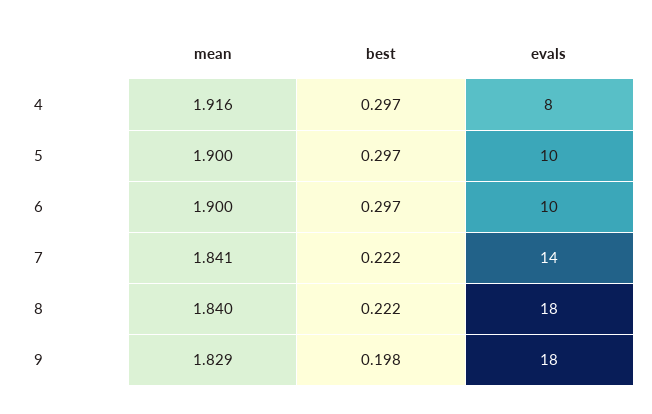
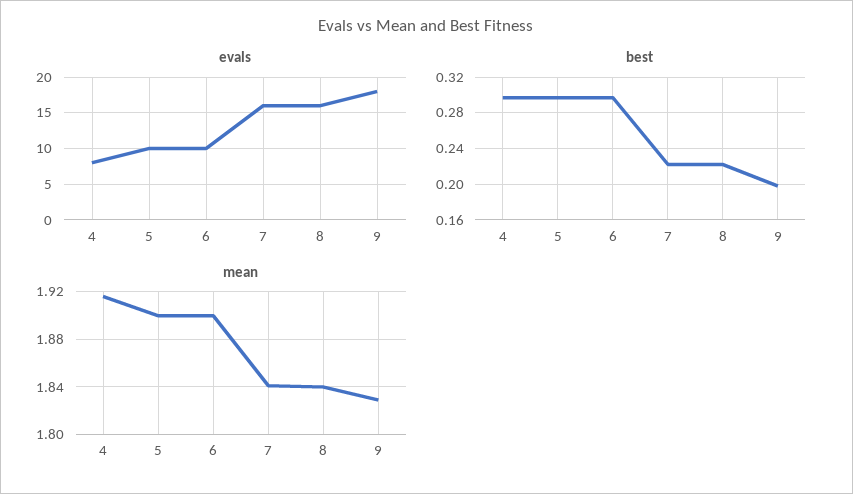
  {
    "mean": {
      "4": 1.916,
      "5": 1.9,
      "6": 1.9,
      "7": 1.841,
      "8": 1.84,
      "9": 1.829
    },
    "best": {
      "4": 0.297,
      "5": 0.297,
      "6": 0.297,
      "7": 0.222,
      "8": 0.222,
      "9": 0.198
    },
    "evals": {
      "4": 8,
      "5": 10,
      "6": 10,
-     "7": 14,
+     "7": 16,
-     "8": 18,
+     "8": 16,
      "9": 18
    }
  }

